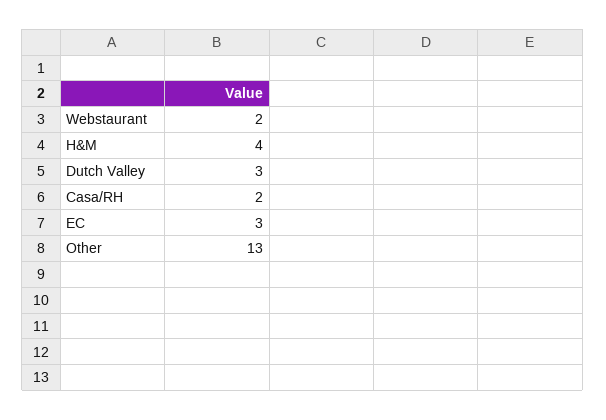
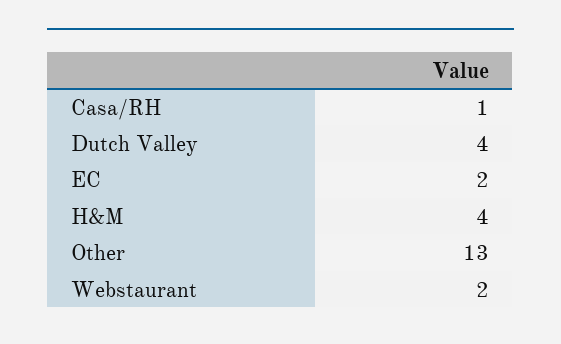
  {
    "Webstaurant": 2,
    "H&M": 4,
-   "Dutch Valley": 3,
+   "Dutch Valley": 4,
-   "Casa/RH": 2,
+   "Casa/RH": 1,
-   "EC": 3,
+   "EC": 2,
    "Other": 13
  }

